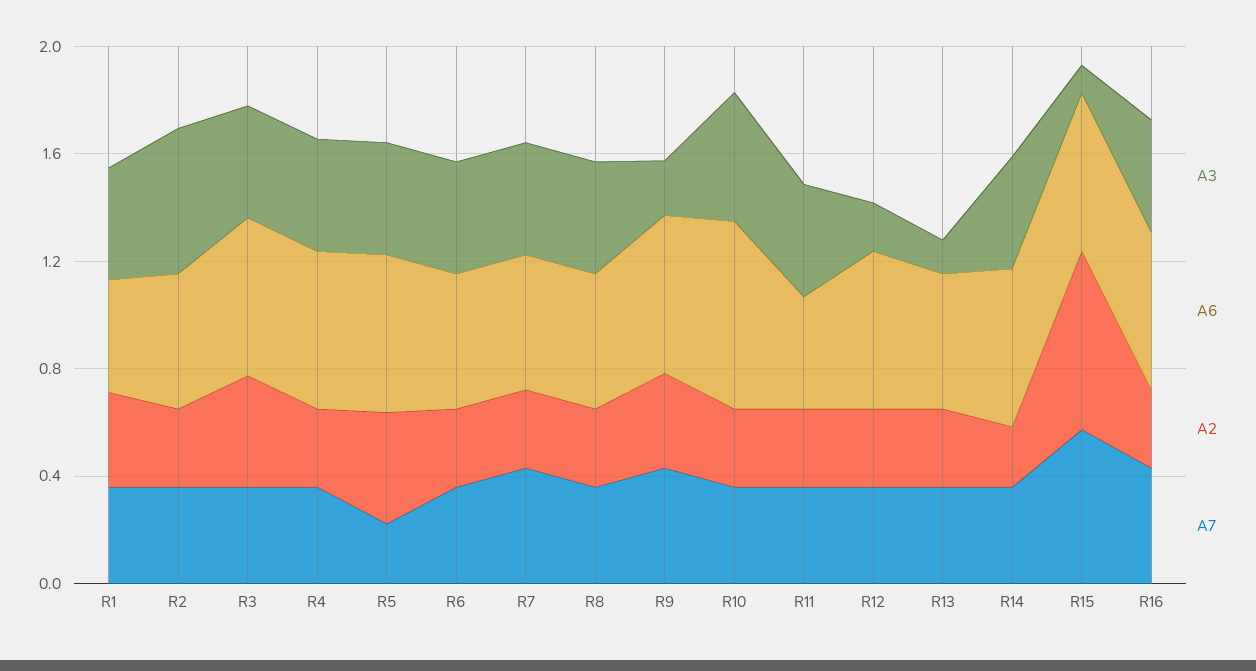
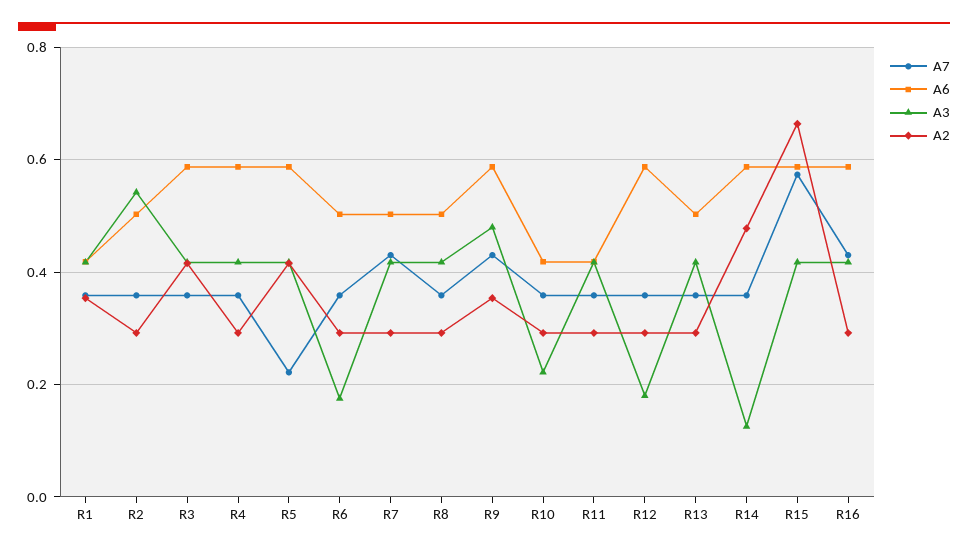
  {
    "A3": {
      "R1": 0.42,
      "R2": 0.54,
      "R3": 0.42,
      "R4": 0.42,
      "R5": 0.42,
-     "R6": 0.4,
+     "R6": 0.18,
      "R7": 0.42,
      "R8": 0.42,
-     "R9": 0.2,
+     "R9": 0.48,
-     "R10": 0.5,
+     "R10": 0.22,
      "R11": 0.42,
      "R12": 0.18,
-     "R13": 0.1,
+     "R13": 0.42,
-     "R14": 0.4,
+     "R14": 0.12,
-     "R15": 0.1,
+     "R15": 0.42,
      "R16": 0.42
    },
    "A6": {
      "R1": 0.42,
      "R2": 0.5,
      "R3": 0.58,
      "R4": 0.58,
      "R5": 0.58,
      "R6": 0.5,
      "R7": 0.5,
      "R8": 0.5,
      "R9": 0.58,
-     "R10": 0.7,
+     "R10": 0.42,
      "R11": 0.42,
      "R12": 0.58,
      "R13": 0.5,
      "R14": 0.58,
      "R15": 0.58,
      "R16": 0.58
    },
    "A2": {
      "R1": 0.36,
      "R2": 0.3,
      "R3": 0.42,
      "R4": 0.3,
      "R5": 0.42,
      "R6": 0.3,
      "R7": 0.3,
      "R8": 0.3,
      "R9": 0.36,
      "R10": 0.3,
      "R11": 0.3,
      "R12": 0.3,
      "R13": 0.3,
-     "R14": 0.2,
+     "R14": 0.48,
      "R15": 0.66,
      "R16": 0.3
    },
    "A7": {
      "R1": 0.36,
      "R2": 0.36,
      "R3": 0.36,
      "R4": 0.36,
      "R5": 0.22,
      "R6": 0.36,
      "R7": 0.44,
      "R8": 0.36,
      "R9": 0.44,
      "R10": 0.36,
      "R11": 0.36,
      "R12": 0.36,
      "R13": 0.36,
      "R14": 0.36,
      "R15": 0.58,
      "R16": 0.44
    }
  }

